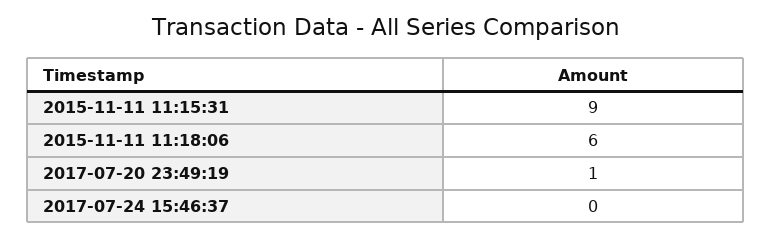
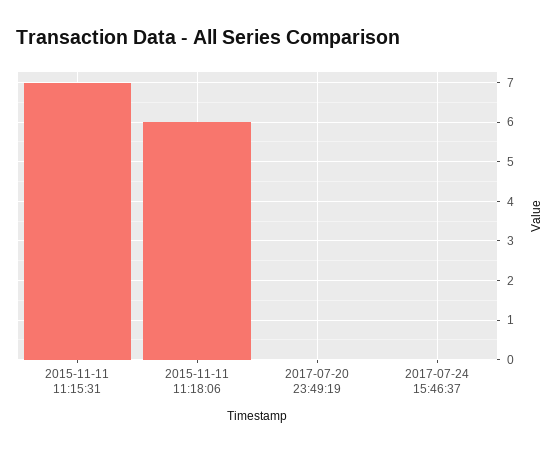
  {
-   "2015-11-11 11:15:31": 9,
+   "2015-11-11 11:15:31": 7,
    "2015-11-11 11:18:06": 6,
-   "2017-07-20 23:49:19": 1,
+   "2017-07-20 23:49:19": 0,
    "2017-07-24 15:46:37": 0
  }

